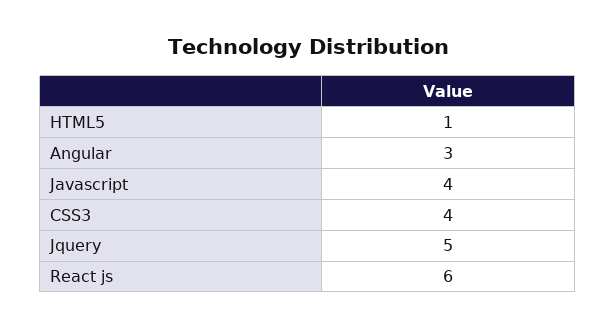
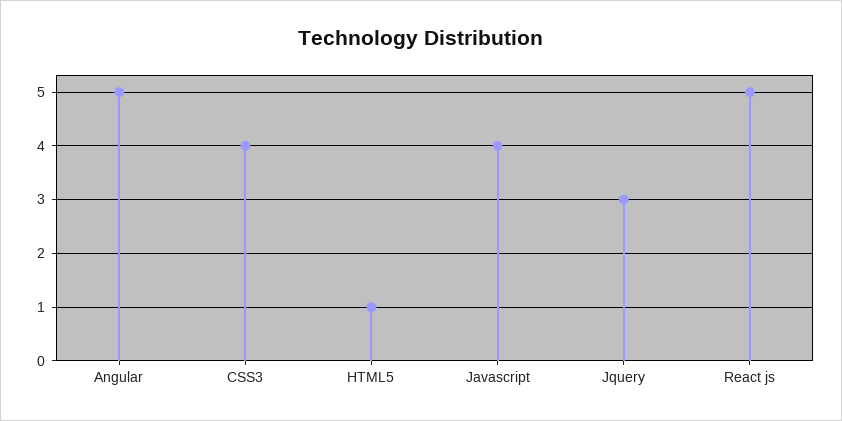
  {
    "HTML5": 1,
-   "Angular": 3,
+   "Angular": 5,
    "Javascript": 4,
    "CSS3": 4,
-   "Jquery": 5,
+   "Jquery": 3,
-   "React js": 6
+   "React js": 5
  }

